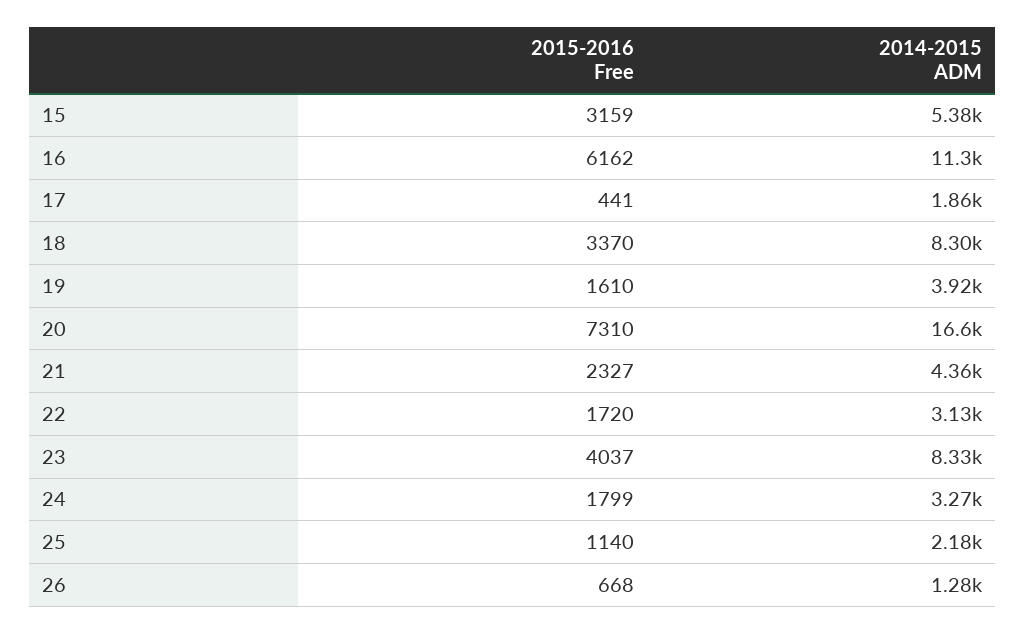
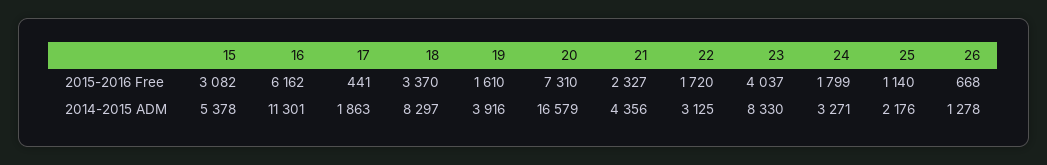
  {
    "2015-2016 Free": {
-     "15": 3159,
+     "15": 3082,
      "16": 6162,
      "17": 441,
      "18": 3370,
      "19": 1610,
      "20": 7310,
      "21": 2327,
      "22": 1720,
      "23": 4037,
      "24": 1799,
      "25": 1140,
      "26": 668
    },
    "2014-2015 ADM": {
      "15": 5378,
      "16": 11301,
      "17": 1863,
      "18": 8297,
      "19": 3916,
      "20": 16579,
      "21": 4356,
      "22": 3125,
      "23": 8330,
      "24": 3271,
      "25": 2176,
      "26": 1278
    }
  }

